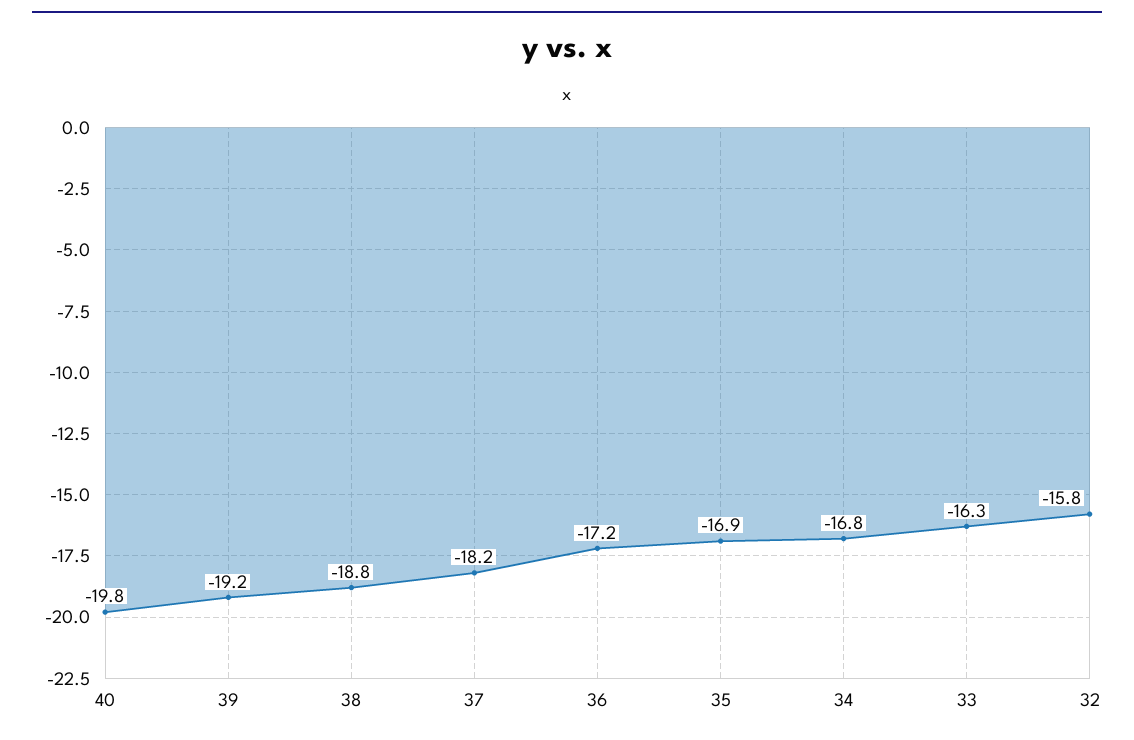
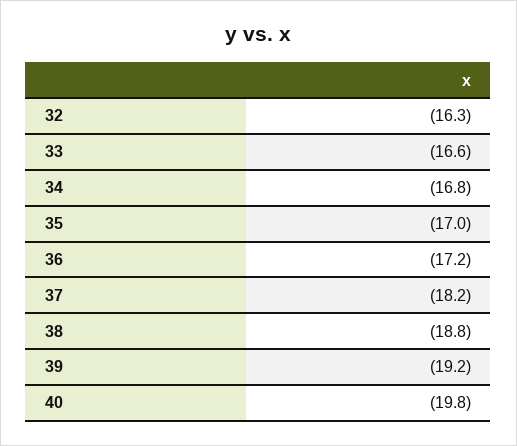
  {
    "40": -19.8,
    "39": -19.2,
    "38": -18.8,
    "37": -18.2,
    "36": -17.2,
-   "35": -16.9,
+   "35": -17,
    "34": -16.8,
-   "33": -16.3,
+   "33": -16.6,
-   "32": -15.8
+   "32": -16.3
  }

